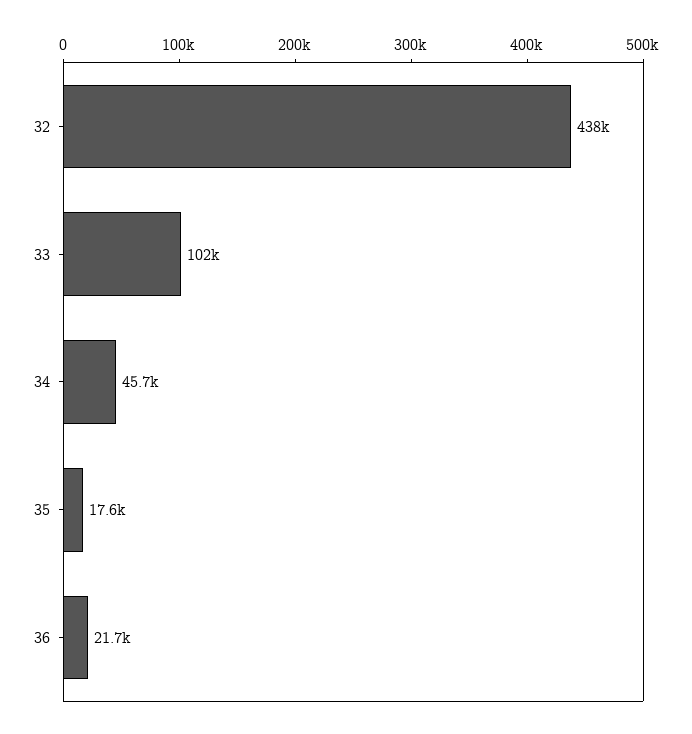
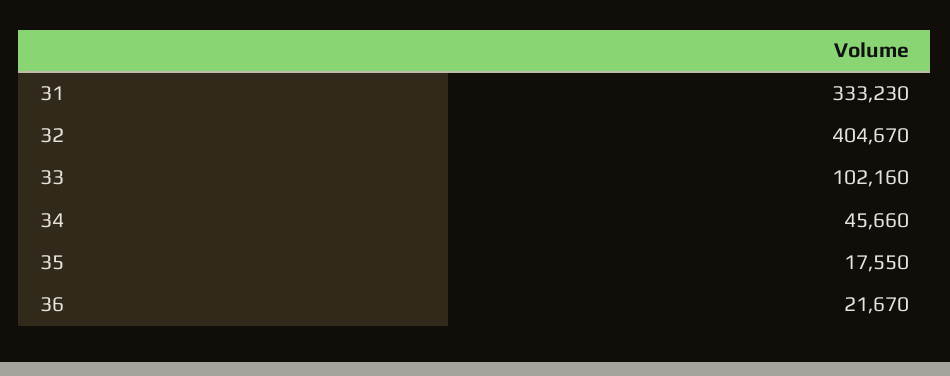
  {
-   "32": 438000,
+   "32": 404670,
    "33": 102160,
    "34": 45660,
    "35": 17550,
-   "36": 21670
+   "36": 21670,
+   "31": 333230
  }

